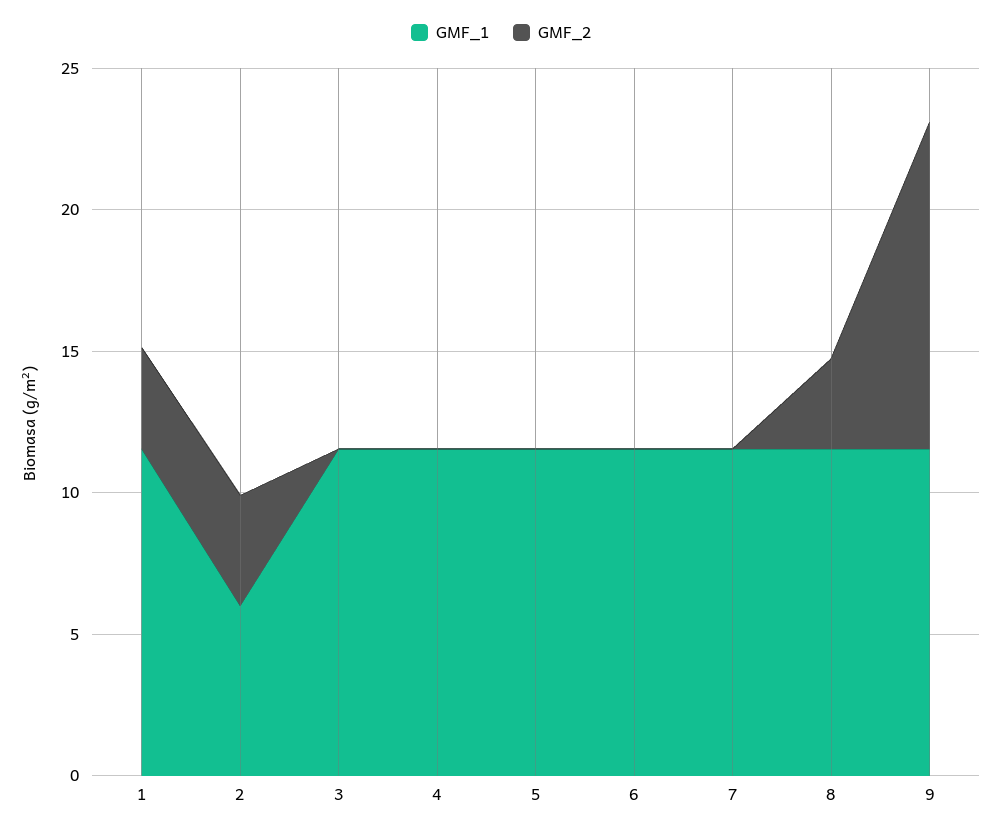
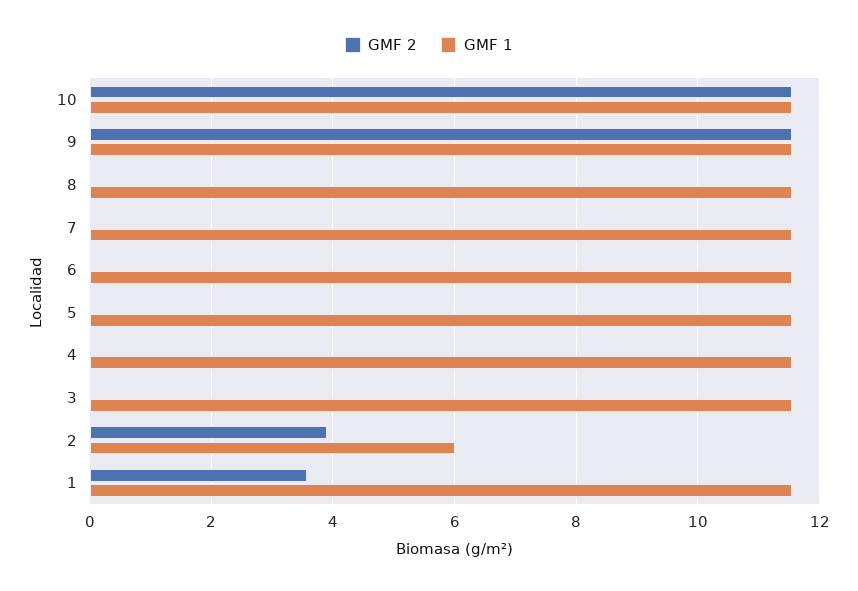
  {
    "GMF_1": {
      "1": 11.6,
      "2": 6,
      "3": 11.6,
      "4": 11.6,
      "5": 11.6,
      "6": 11.6,
      "7": 11.6,
      "8": 11.6,
-     "9": 11.6
+     "9": 11.6,
+     "10": 11.6
    },
    "GMF_2": {
      "1": 3.6,
      "2": 4,
      "3": 0,
      "4": 0,
      "5": 0,
      "6": 0,
      "7": 0,
-     "8": 3,
+     "8": 0,
-     "9": 11.6
+     "9": 11.6,
+     "10": 11.6
    }
  }

